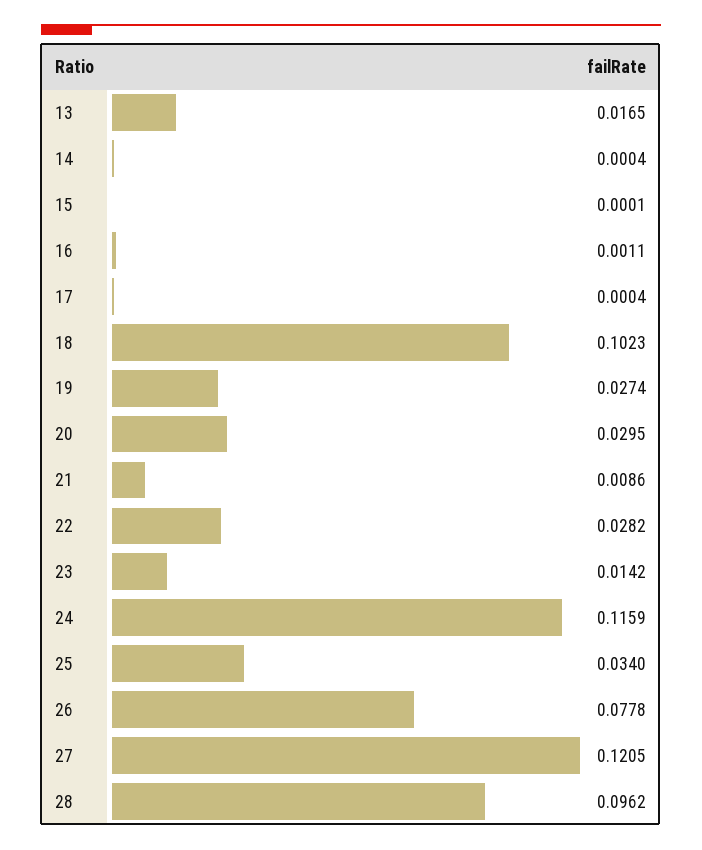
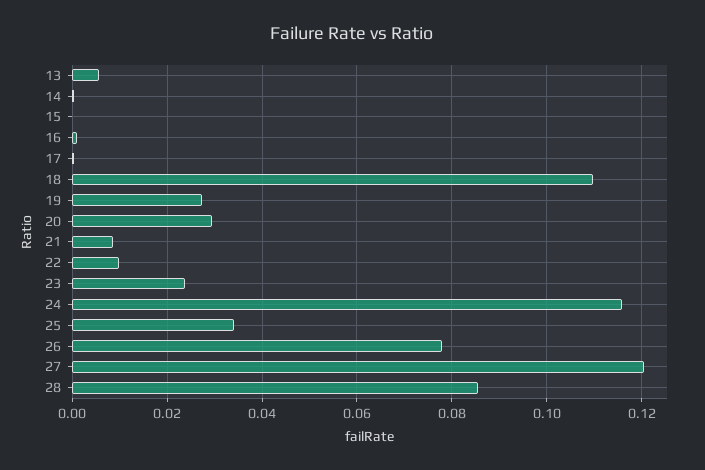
  {
-   "13": 0.0165,
+   "13": 0.006,
    "14": 0.0004,
    "15": 0.0001,
    "16": 0.0011,
    "17": 0.0004,
-   "18": 0.1023,
+   "18": 0.11,
    "19": 0.0274,
    "20": 0.0295,
    "21": 0.0086,
-   "22": 0.0282,
+   "22": 0.01,
-   "23": 0.0142,
+   "23": 0.024,
    "24": 0.1159,
    "25": 0.034,
    "26": 0.0778,
    "27": 0.1205,
-   "28": 0.0962
+   "28": 0.086
  }

